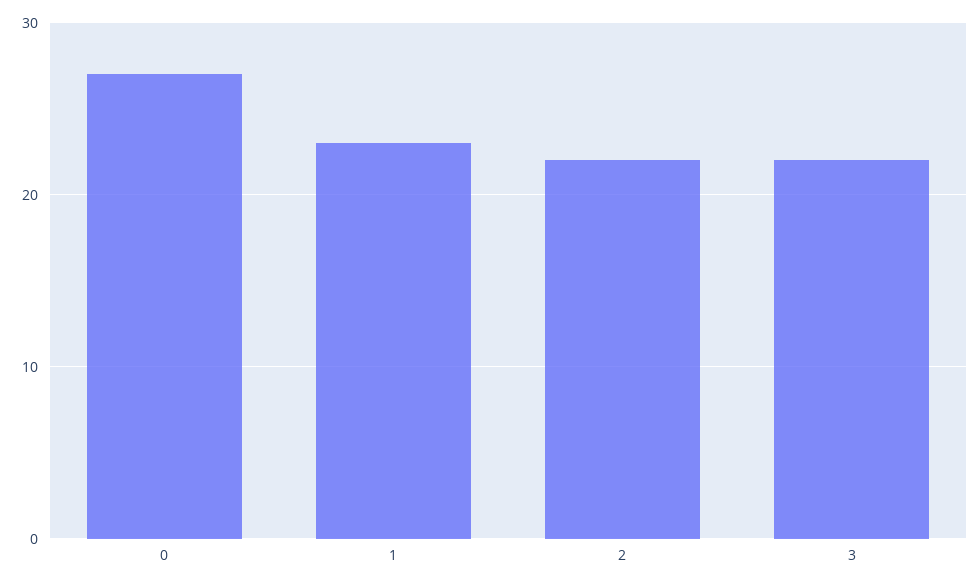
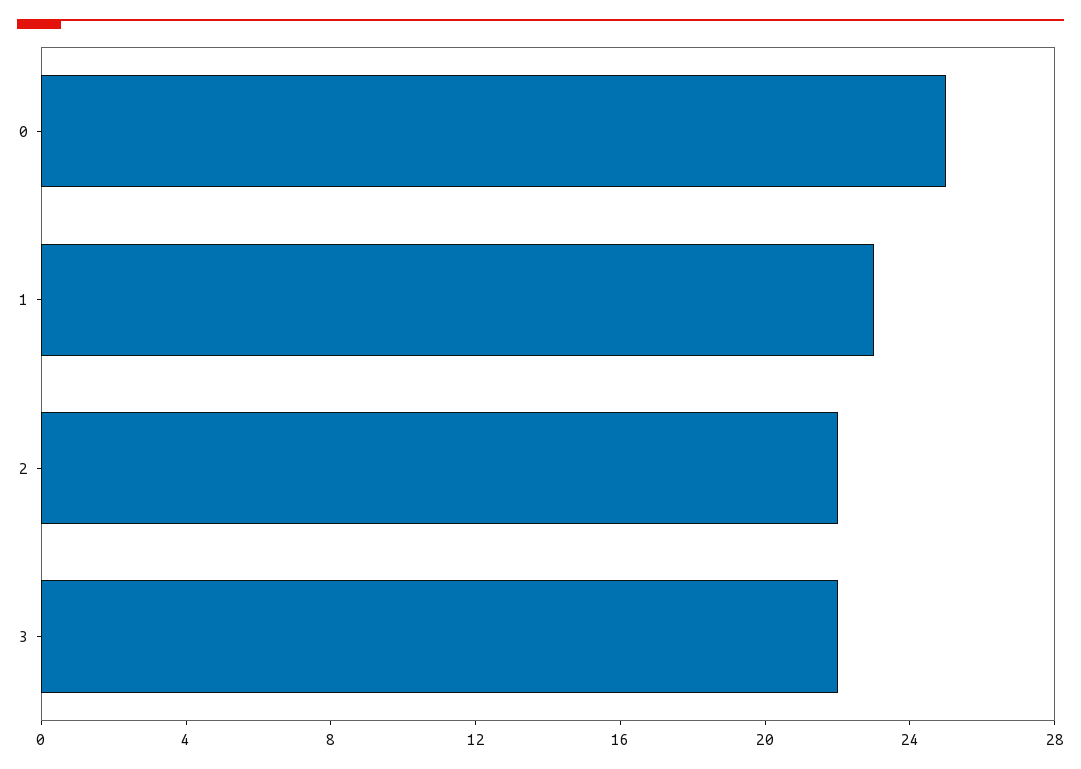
  {
-   "0": 27,
+   "0": 25,
    "1": 23,
    "2": 22,
    "3": 22
  }

